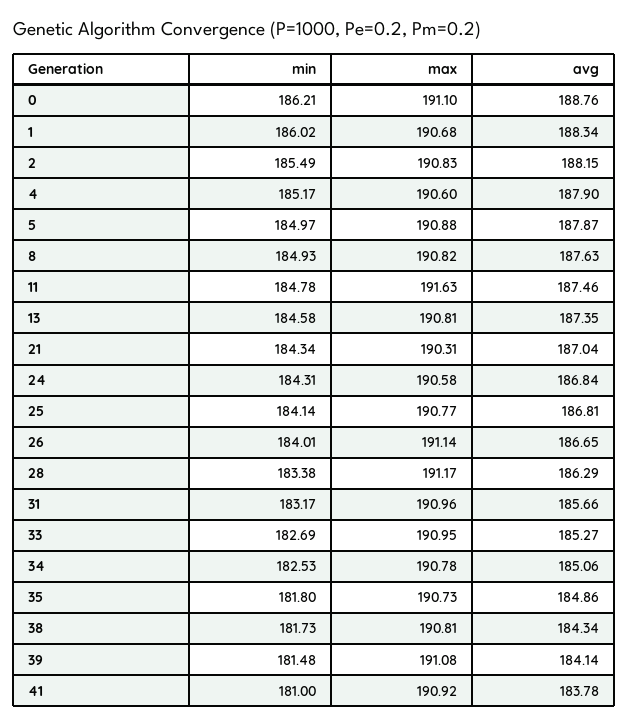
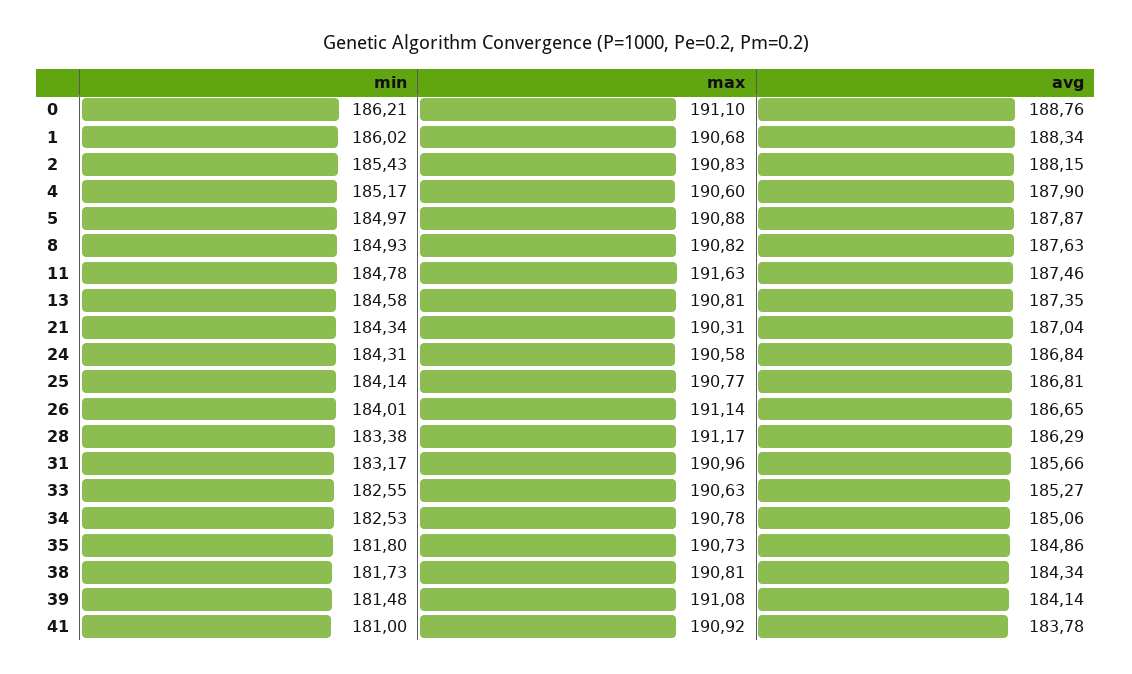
  {
    "min": {
      "0": 186.21,
      "1": 186.02,
-     "2": 185.49,
+     "2": 185.43,
      "4": 185.17,
      "5": 184.97,
      "8": 184.93,
      "11": 184.78,
      "13": 184.58,
      "21": 184.34,
      "24": 184.31,
      "25": 184.14,
      "26": 184.01,
      "28": 183.38,
      "31": 183.17,
-     "33": 182.69,
+     "33": 182.55,
      "34": 182.53,
      "35": 181.8,
      "38": 181.73,
      "39": 181.48,
      "41": 181
    },
    "max": {
      "0": 191.1,
      "1": 190.68,
      "2": 190.83,
      "4": 190.6,
      "5": 190.88,
      "8": 190.82,
      "11": 191.63,
      "13": 190.81,
      "21": 190.31,
      "24": 190.58,
      "25": 190.77,
      "26": 191.14,
      "28": 191.17,
      "31": 190.96,
-     "33": 190.95,
+     "33": 190.63,
      "34": 190.78,
      "35": 190.73,
      "38": 190.81,
      "39": 191.08,
      "41": 190.92
    },
    "avg": {
      "0": 188.76,
      "1": 188.34,
      "2": 188.15,
      "4": 187.9,
      "5": 187.87,
      "8": 187.63,
      "11": 187.46,
      "13": 187.35,
      "21": 187.04,
      "24": 186.84,
      "25": 186.81,
      "26": 186.65,
      "28": 186.29,
      "31": 185.66,
      "33": 185.27,
      "34": 185.06,
      "35": 184.86,
      "38": 184.34,
      "39": 184.14,
      "41": 183.78
    }
  }

